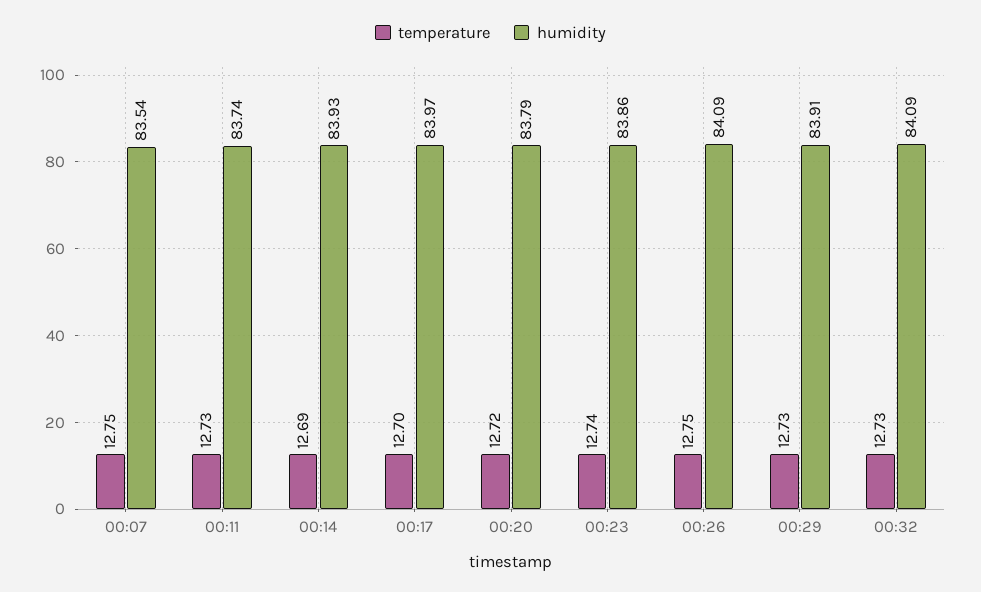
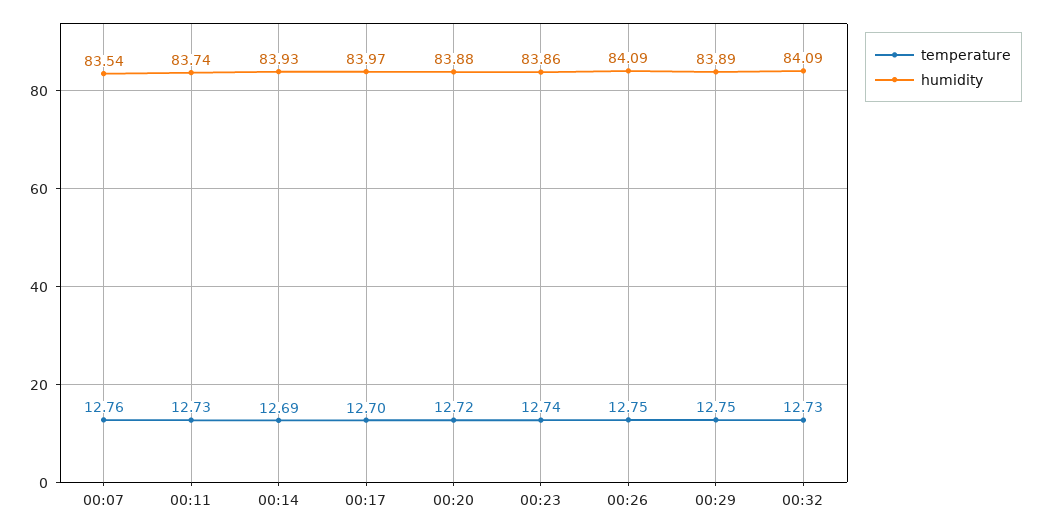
  {
    "temperature": {
-     "00:07": 12.75,
+     "00:07": 12.76,
      "00:11": 12.73,
      "00:14": 12.69,
      "00:17": 12.7,
      "00:20": 12.72,
      "00:23": 12.74,
      "00:26": 12.75,
-     "00:29": 12.73,
+     "00:29": 12.75,
      "00:32": 12.73
    },
    "humidity": {
      "00:07": 83.54,
      "00:11": 83.74,
      "00:14": 83.93,
      "00:17": 83.97,
-     "00:20": 83.79,
+     "00:20": 83.88,
      "00:23": 83.86,
      "00:26": 84.09,
-     "00:29": 83.91,
+     "00:29": 83.89,
      "00:32": 84.09
    }
  }

